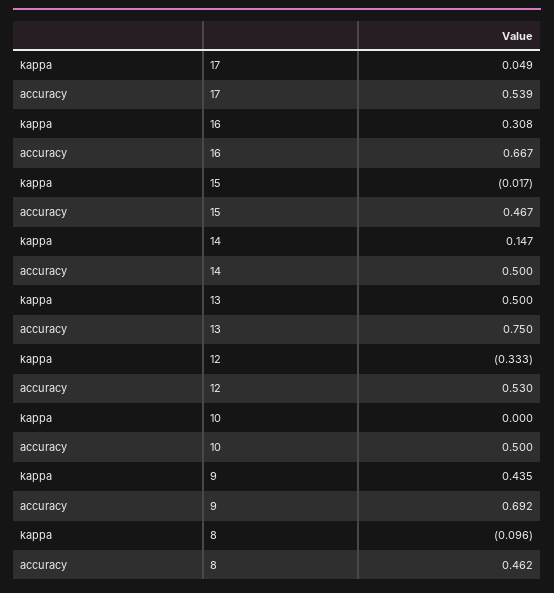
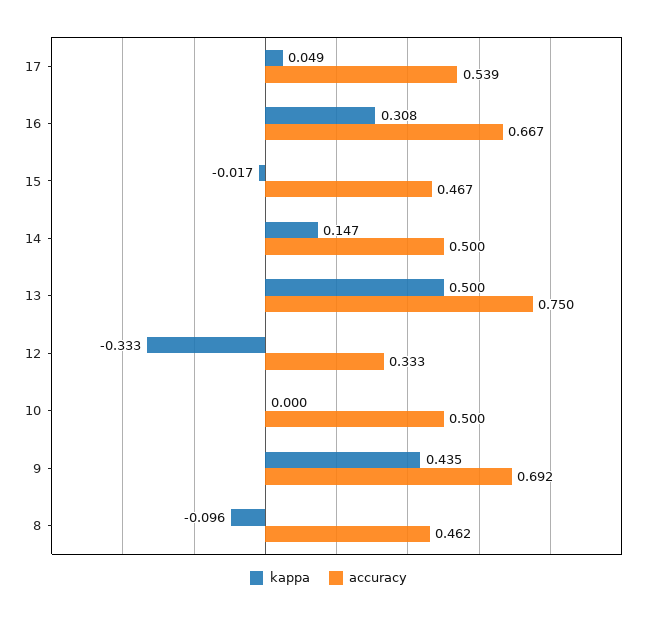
  {
    "kappa": {
      "17": 0.049,
      "16": 0.308,
      "15": -0.017,
      "14": 0.147,
      "13": 0.5,
      "12": -0.333,
      "10": 0,
      "9": 0.435,
      "8": -0.096
    },
    "accuracy": {
      "17": 0.539,
      "16": 0.667,
      "15": 0.467,
      "14": 0.5,
      "13": 0.75,
-     "12": 0.53,
+     "12": 0.333,
      "10": 0.5,
      "9": 0.692,
      "8": 0.462
    }
  }

